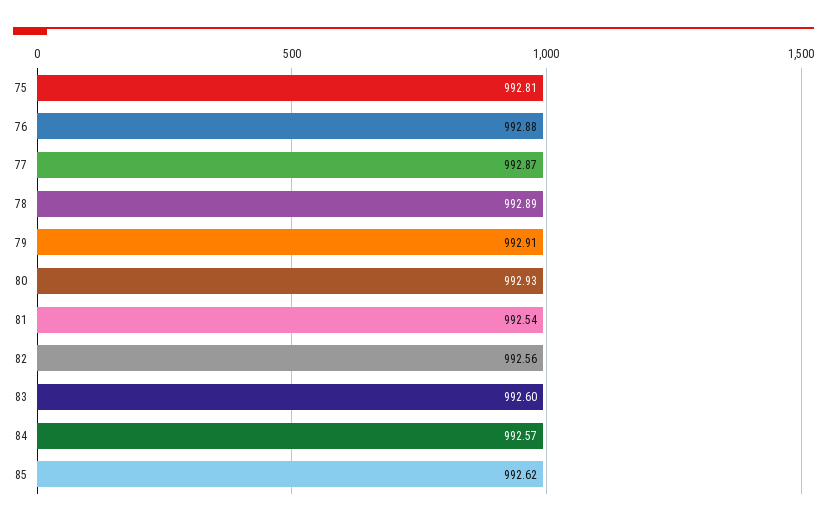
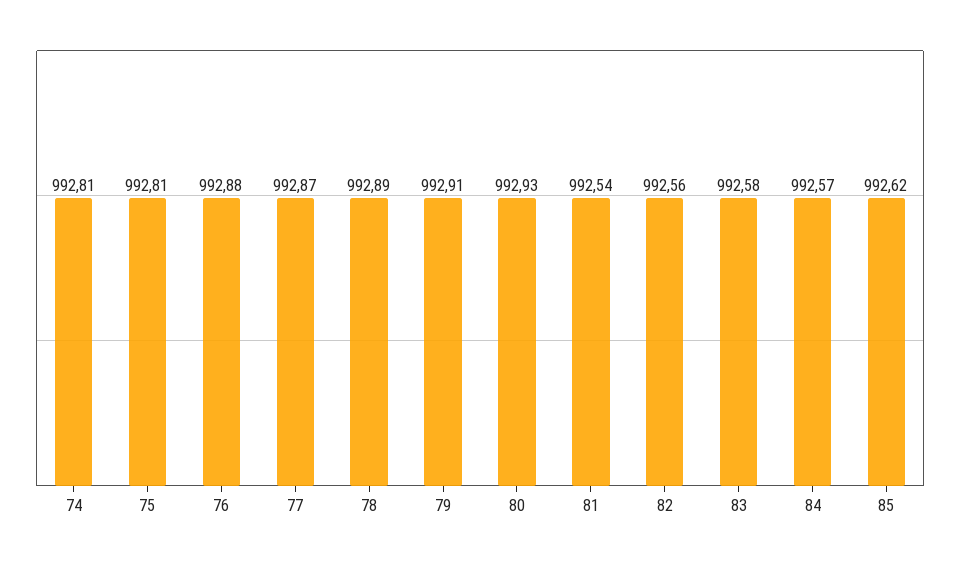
  {
    "75": 992.81,
    "76": 992.88,
    "77": 992.87,
    "78": 992.89,
    "79": 992.91,
    "80": 992.93,
    "81": 992.54,
    "82": 992.56,
-   "83": 992.6,
+   "83": 992.58,
    "84": 992.57,
-   "85": 992.62
+   "85": 992.62,
+   "74": 992.81
  }

